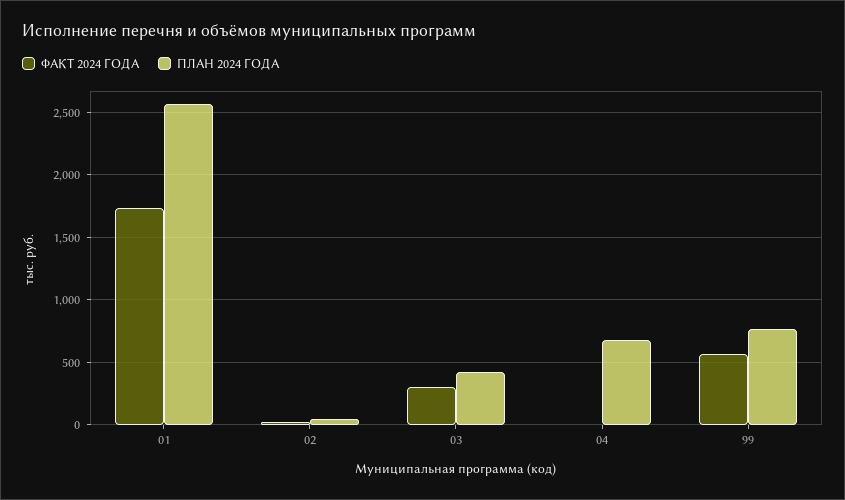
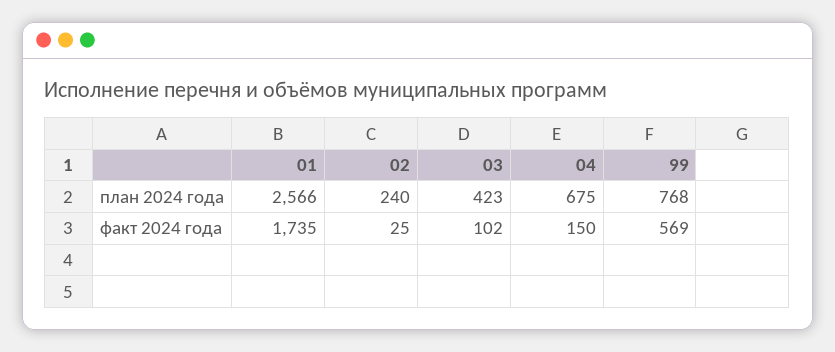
  {
    "ФАКТ 2024 ГОДА": {
      "01": 1735,
      "02": 25,
-     "03": 300,
+     "03": 102,
-     "04": 0,
+     "04": 150,
      "99": 569
    },
    "ПЛАН 2024 ГОДА": {
      "01": 2566,
-     "02": 50,
+     "02": 240,
      "03": 423,
      "04": 675,
      "99": 768
    }
  }

